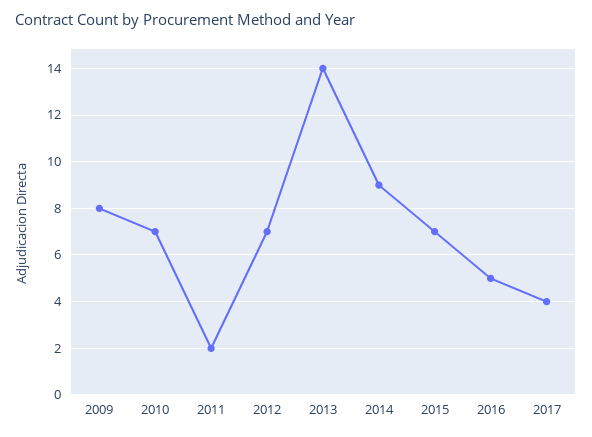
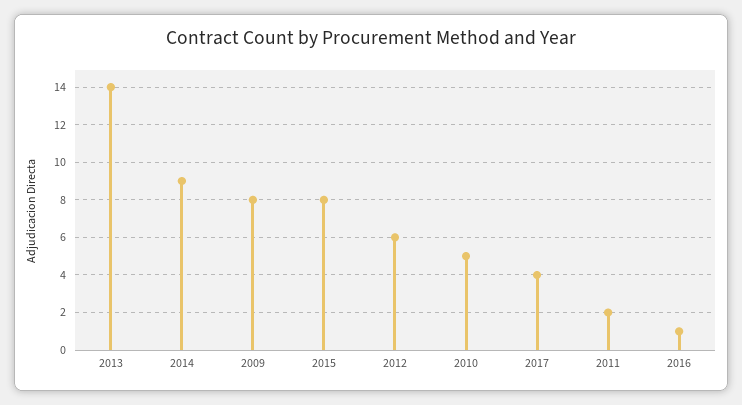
  {
    "2009": 8,
-   "2010": 7,
+   "2010": 5,
    "2011": 2,
-   "2012": 7,
+   "2012": 6,
    "2013": 14,
    "2014": 9,
-   "2015": 7,
+   "2015": 8,
-   "2016": 5,
+   "2016": 1,
    "2017": 4
  }

